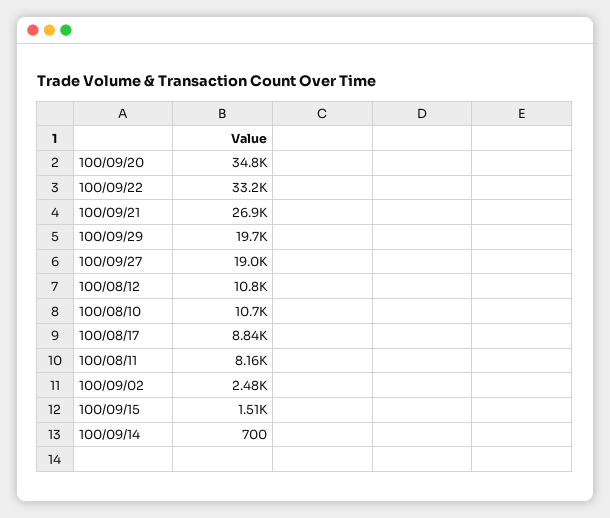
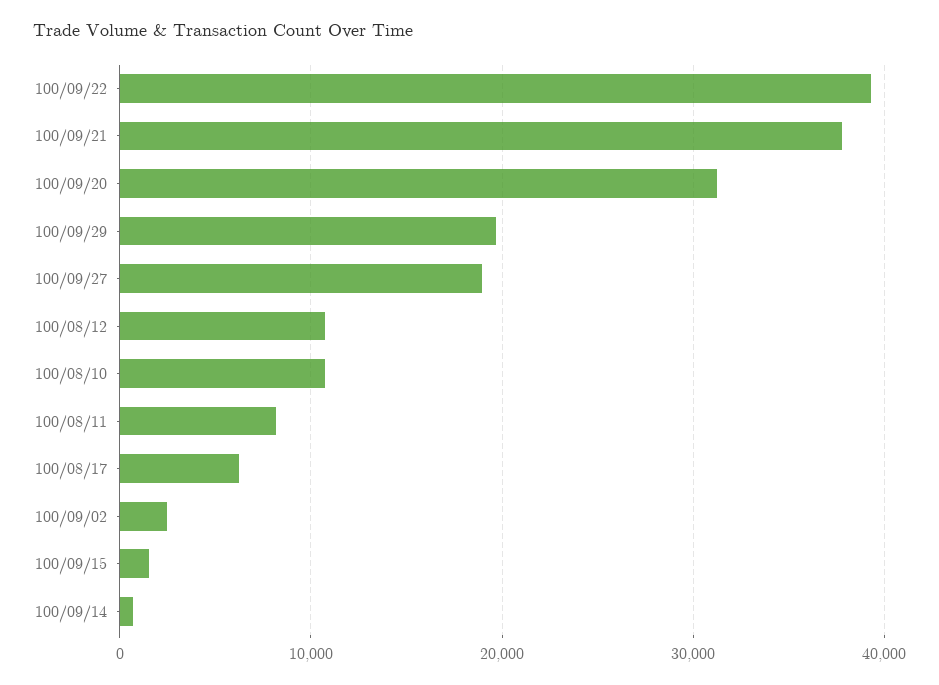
  {
-   "100/09/20": 34800,
+   "100/09/20": 31000,
-   "100/09/22": 33200,
+   "100/09/22": 39000,
-   "100/09/21": 26900,
+   "100/09/21": 38000,
    "100/09/29": 19700,
    "100/09/27": 19000,
    "100/08/12": 10800,
    "100/08/10": 10700,
-   "100/08/17": 8840,
+   "100/08/17": 6000,
    "100/08/11": 8160,
    "100/09/02": 2480,
    "100/09/15": 1510,
    "100/09/14": 700
  }

